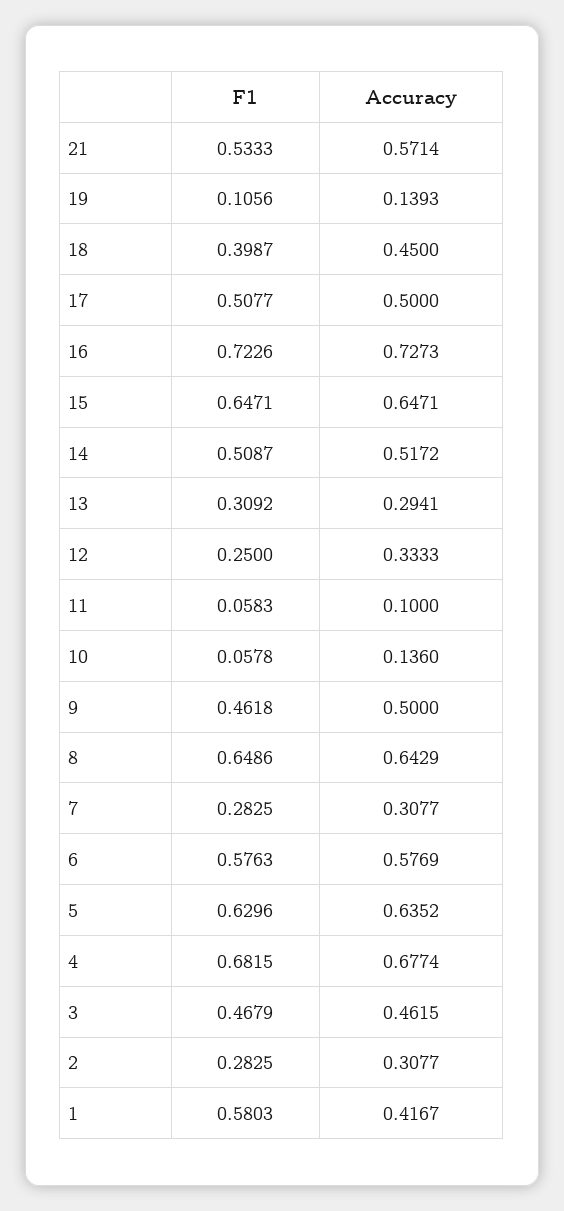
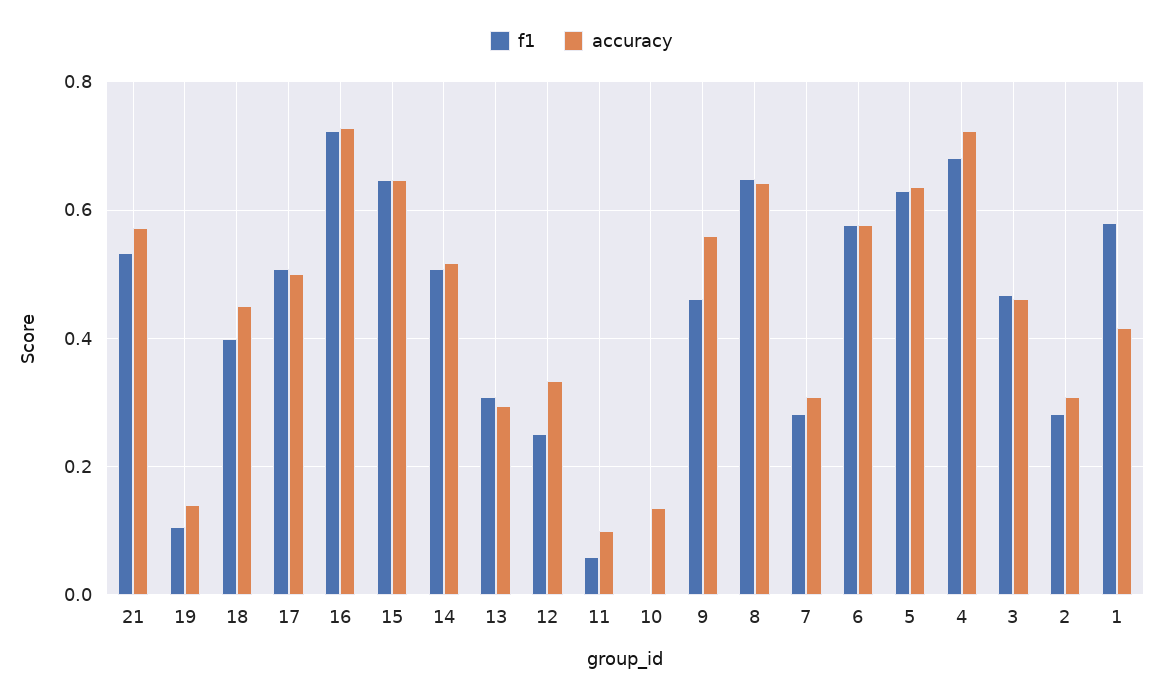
  {
    "F1": {
      "21": 0.5333,
      "19": 0.1056,
      "18": 0.3987,
      "17": 0.5077,
      "16": 0.7226,
      "15": 0.6471,
      "14": 0.5087,
      "13": 0.3092,
      "12": 0.25,
      "11": 0.0583,
-     "10": 0.0578,
+     "10": 0,
      "9": 0.4618,
      "8": 0.6486,
      "7": 0.2825,
      "6": 0.5763,
      "5": 0.6296,
      "4": 0.6815,
      "3": 0.4679,
      "2": 0.2825,
      "1": 0.5803
    },
    "Accuracy": {
      "21": 0.5714,
      "19": 0.1393,
      "18": 0.45,
      "17": 0.5,
      "16": 0.7273,
      "15": 0.6471,
      "14": 0.5172,
      "13": 0.2941,
      "12": 0.3333,
      "11": 0.1,
      "10": 0.136,
-     "9": 0.5,
+     "9": 0.56,
      "8": 0.6429,
      "7": 0.3077,
      "6": 0.5769,
      "5": 0.6352,
-     "4": 0.6774,
+     "4": 0.72,
      "3": 0.4615,
      "2": 0.3077,
      "1": 0.4167
    }
  }

